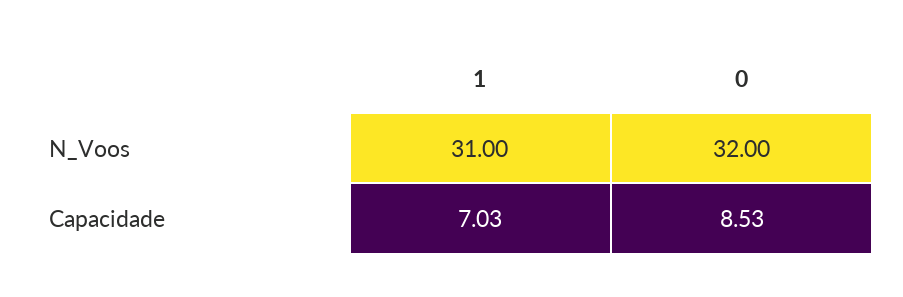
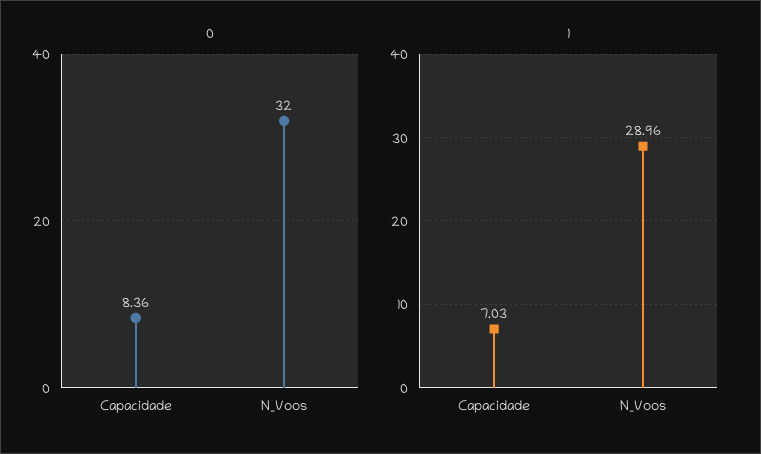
  {
    "1": {
-     "N_Voos": 31,
+     "N_Voos": 28.96,
      "Capacidade": 7.03
    },
    "0": {
      "N_Voos": 32,
-     "Capacidade": 8.53
+     "Capacidade": 8.36
    }
  }

